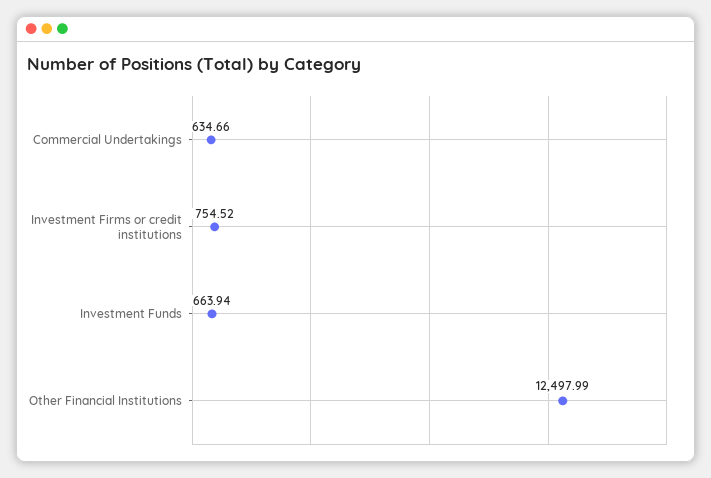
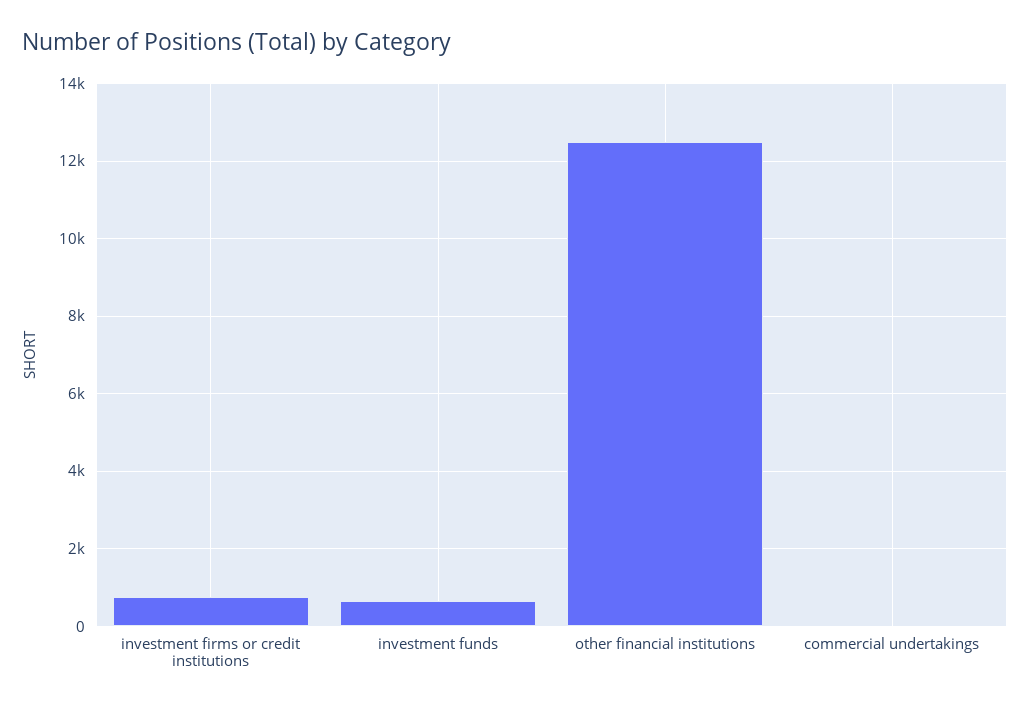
  {
-   "Commercial Undertakings": 634.66,
+   "Commercial Undertakings": 0,
    "Investment Firms or credit institutions": 754.52,
    "Investment Funds": 663.94,
    "Other Financial Institutions": 12497.99
  }

